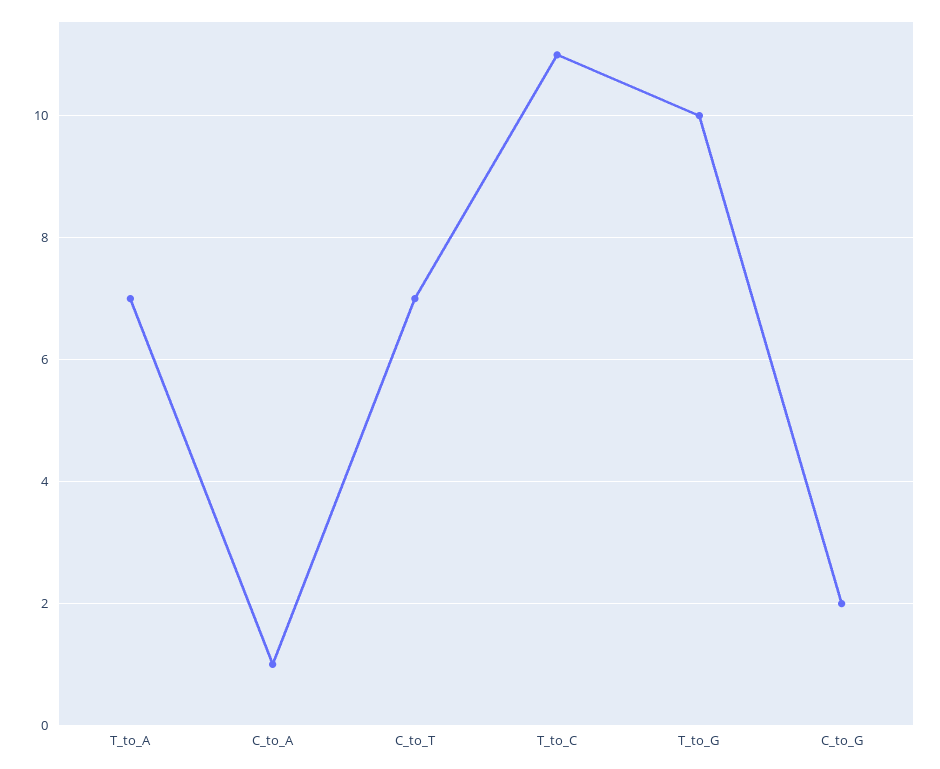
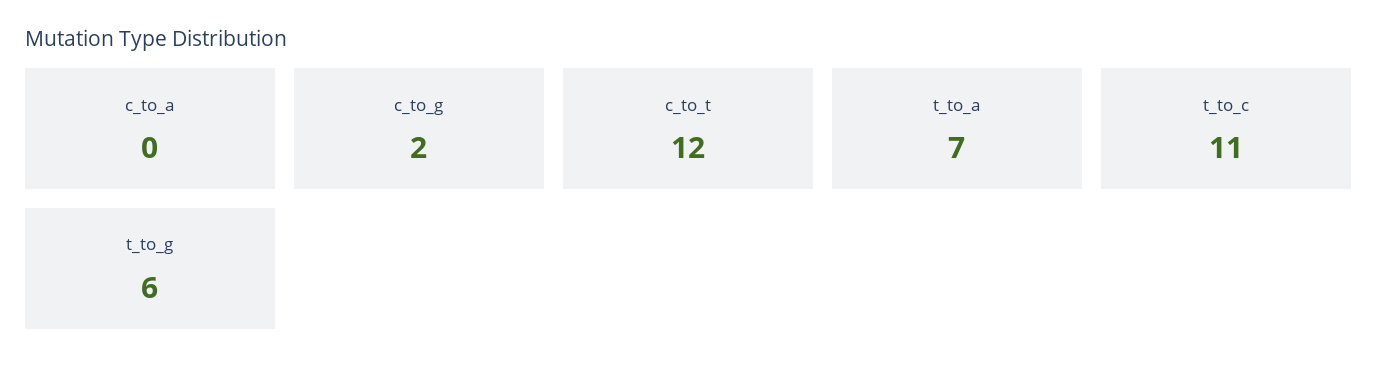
  {
    "T_to_A": 7,
-   "C_to_A": 1,
+   "C_to_A": 0,
-   "C_to_T": 7,
+   "C_to_T": 12,
    "T_to_C": 11,
-   "T_to_G": 10,
+   "T_to_G": 6,
    "C_to_G": 2
  }

